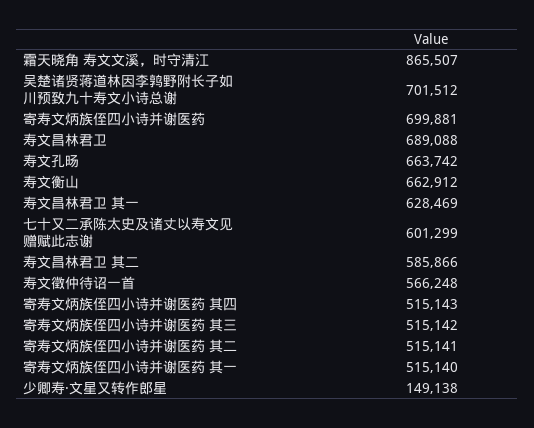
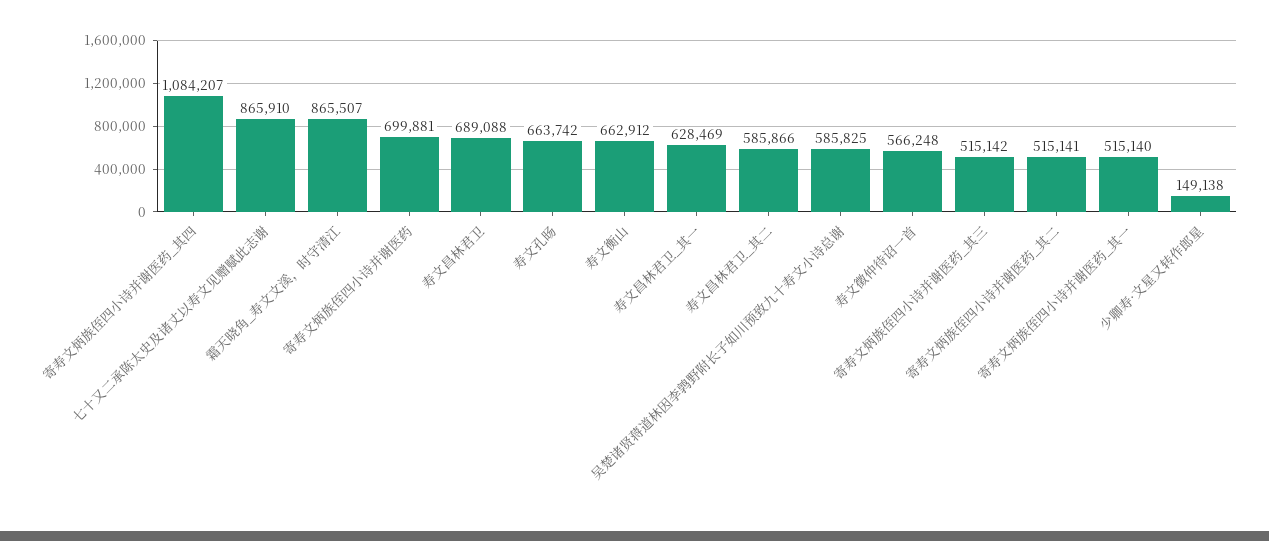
  {
    "霜天晓角 寿文文溪，时守清江": 865507,
-   "吴楚诸贤蒋道林因李鹑野附长子如川预致九十寿文小诗总谢": 701512,
+   "吴楚诸贤蒋道林因李鹑野附长子如川预致九十寿文小诗总谢": 585825,
    "寄寿文炳族侄四小诗并谢医药": 699881,
    "寿文昌林君卫": 689088,
    "寿文孔旸": 663742,
    "寿文衡山": 662912,
    "寿文昌林君卫 其一": 628469,
-   "七十又二承陈太史及诸丈以寿文见赠赋此志谢": 601299,
+   "七十又二承陈太史及诸丈以寿文见赠赋此志谢": 865910,
    "寿文昌林君卫 其二": 585866,
    "寿文徵仲待诏一首": 566248,
-   "寄寿文炳族侄四小诗并谢医药 其四": 515143,
+   "寄寿文炳族侄四小诗并谢医药 其四": 1084207,
    "寄寿文炳族侄四小诗并谢医药 其三": 515142,
    "寄寿文炳族侄四小诗并谢医药 其二": 515141,
    "寄寿文炳族侄四小诗并谢医药 其一": 515140,
    "少卿寿·文星又转作郎星": 149138
  }

